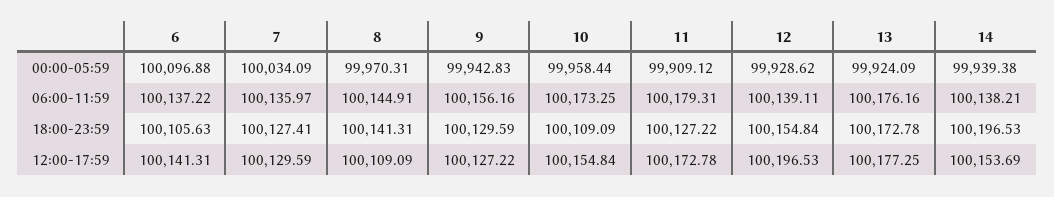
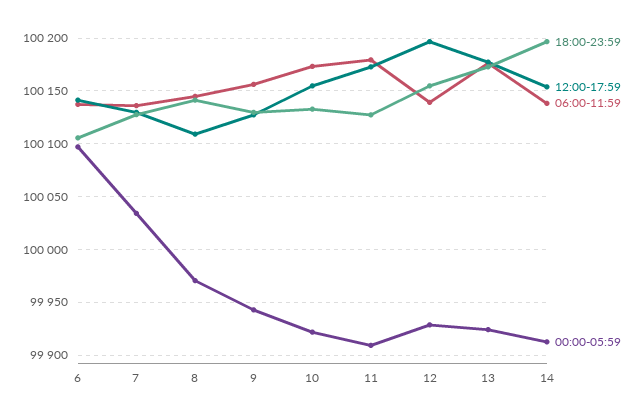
  {
    "00:00-05:59": {
      "6": 100096.88,
      "7": 100034.09,
      "8": 99970.31,
      "9": 99942.83,
-     "10": 99958.44,
+     "10": 99920,
      "11": 99909.12,
      "12": 99928.62,
      "13": 99924.09,
-     "14": 99939.38
+     "14": 99910
    },
    "06:00-11:59": {
      "6": 100137.22,
      "7": 100135.97,
      "8": 100144.91,
      "9": 100156.16,
      "10": 100173.25,
      "11": 100179.31,
      "12": 100139.11,
      "13": 100176.16,
      "14": 100138.21
    },
    "18:00-23:59": {
      "6": 100105.63,
      "7": 100127.41,
      "8": 100141.31,
      "9": 100129.59,
-     "10": 100109.09,
+     "10": 100130,
      "11": 100127.22,
      "12": 100154.84,
      "13": 100172.78,
      "14": 100196.53
    },
    "12:00-17:59": {
      "6": 100141.31,
      "7": 100129.59,
      "8": 100109.09,
      "9": 100127.22,
      "10": 100154.84,
      "11": 100172.78,
      "12": 100196.53,
      "13": 100177.25,
      "14": 100153.69
    }
  }

